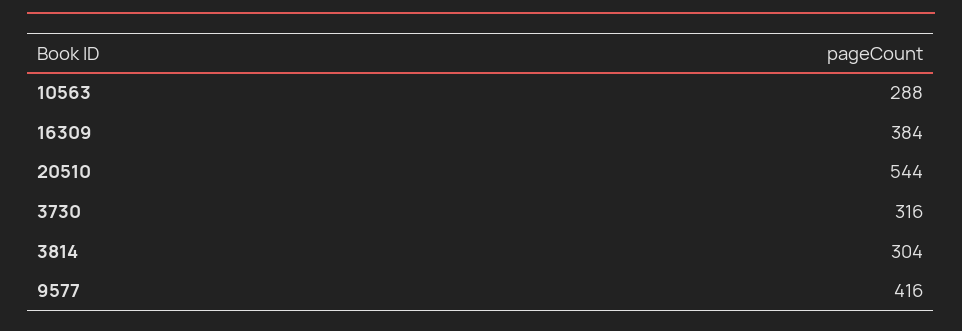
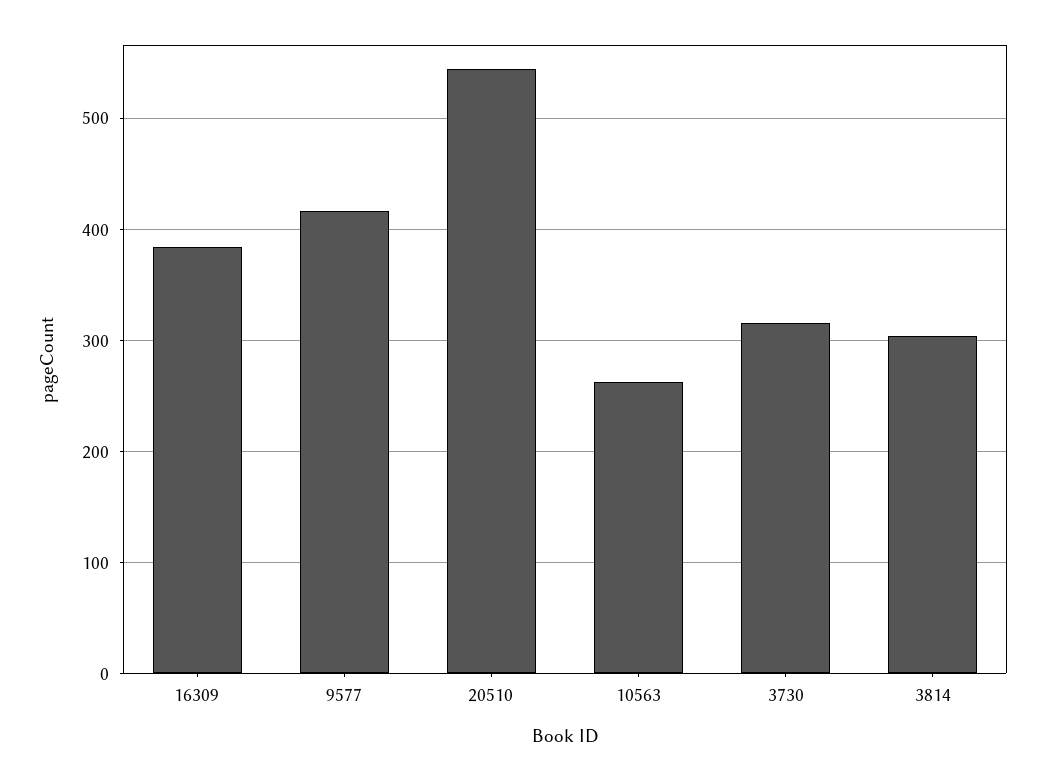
  {
-   "10563": 288,
+   "10563": 260,
    "16309": 384,
    "20510": 544,
    "3730": 316,
    "3814": 304,
    "9577": 416
  }

